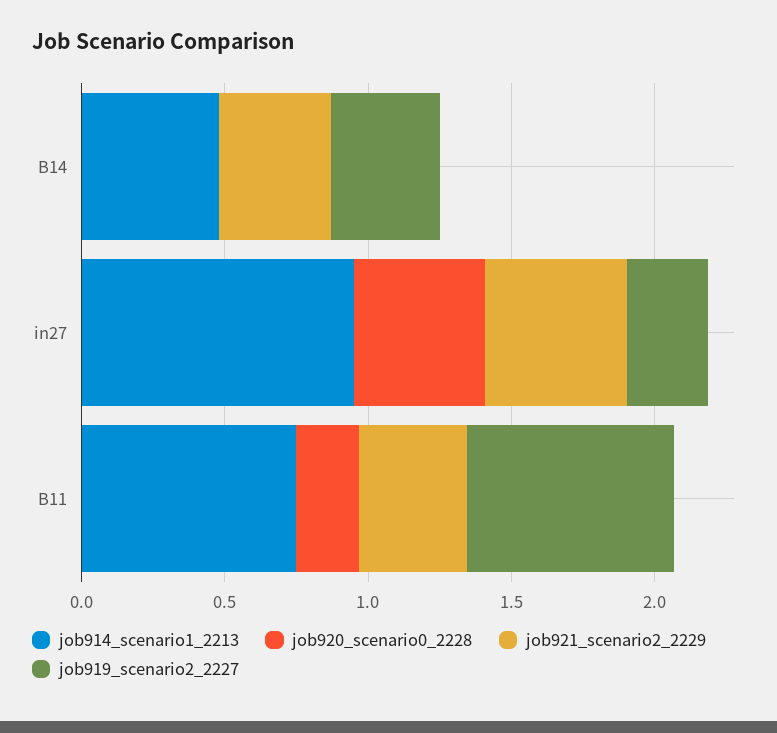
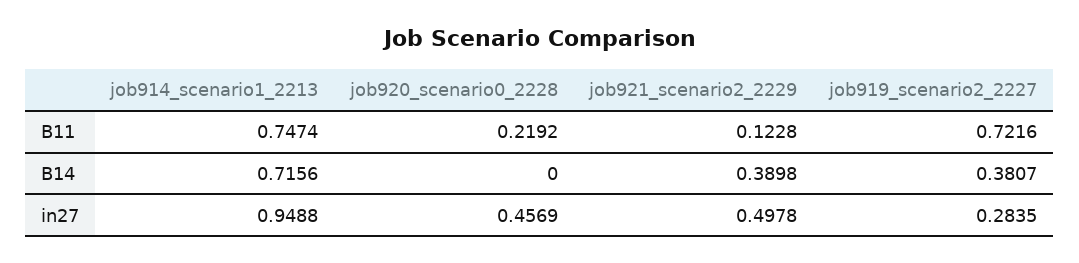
  {
    "job914_scenario1_2213": {
-     "B14": 0.5,
+     "B14": 0.7156,
      "in27": 0.9488,
      "B11": 0.7474
    },
    "job920_scenario0_2228": {
      "B14": 0,
      "in27": 0.4569,
      "B11": 0.2192
    },
    "job921_scenario2_2229": {
      "B14": 0.3898,
      "in27": 0.4978,
-     "B11": 0.4
+     "B11": 0.1228
    },
    "job919_scenario2_2227": {
      "B14": 0.3807,
      "in27": 0.2835,
      "B11": 0.7216
    }
  }

